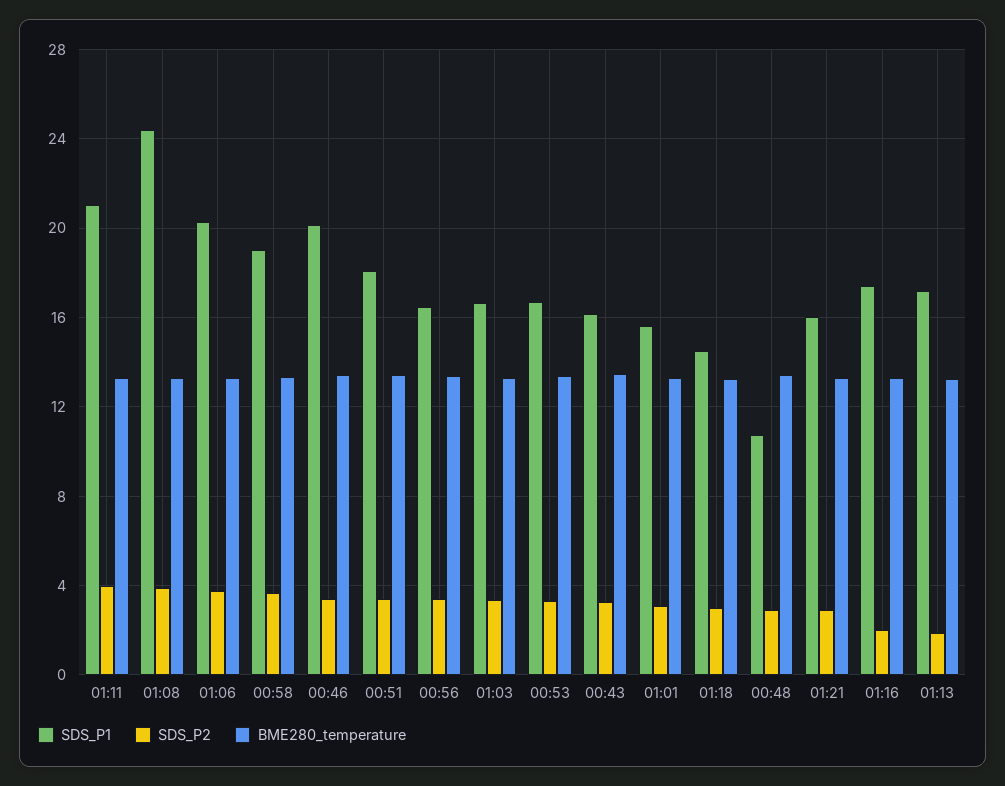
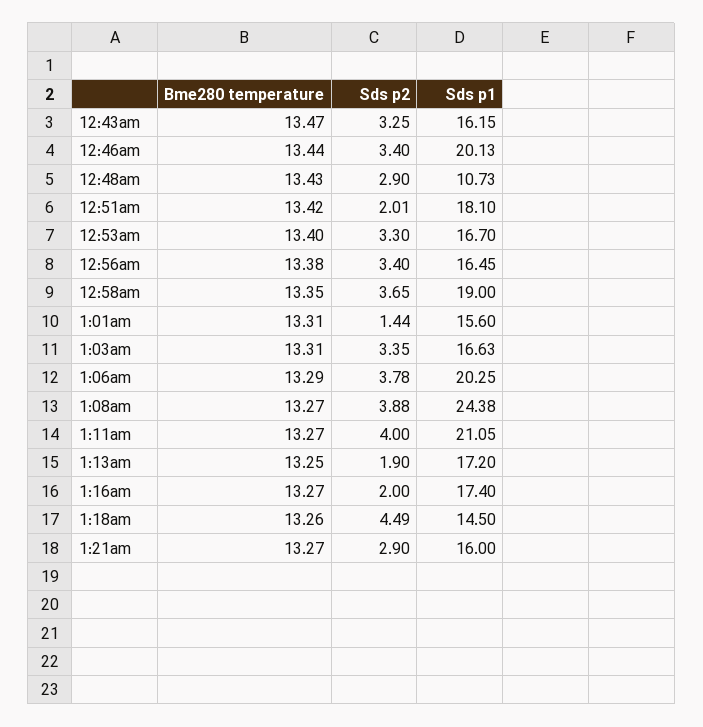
  {
    "SDS_P1": {
      "01:11": 21.05,
      "01:08": 24.38,
      "01:06": 20.25,
      "00:58": 19,
      "00:46": 20.13,
      "00:51": 18.1,
      "00:56": 16.45,
      "01:03": 16.63,
      "00:53": 16.7,
      "00:43": 16.15,
      "01:01": 15.6,
      "01:18": 14.5,
      "00:48": 10.73,
      "01:21": 16,
      "01:16": 17.4,
      "01:13": 17.2
    },
    "SDS_P2": {
      "01:11": 4,
      "01:08": 3.88,
      "01:06": 3.78,
      "00:58": 3.65,
      "00:46": 3.4,
-     "00:51": 3.5,
+     "00:51": 2.01,
      "00:56": 3.4,
      "01:03": 3.35,
      "00:53": 3.3,
      "00:43": 3.25,
-     "01:01": 3,
+     "01:01": 1.44,
-     "01:18": 3,
+     "01:18": 4.49,
      "00:48": 2.9,
      "01:21": 2.9,
      "01:16": 2,
      "01:13": 1.9
    },
    "BME280_temperature": {
      "01:11": 13.27,
      "01:08": 13.27,
      "01:06": 13.29,
      "00:58": 13.35,
      "00:46": 13.44,
      "00:51": 13.42,
      "00:56": 13.38,
      "01:03": 13.31,
      "00:53": 13.4,
      "00:43": 13.47,
      "01:01": 13.31,
      "01:18": 13.26,
      "00:48": 13.43,
      "01:21": 13.27,
      "01:16": 13.27,
      "01:13": 13.25
    }
  }

